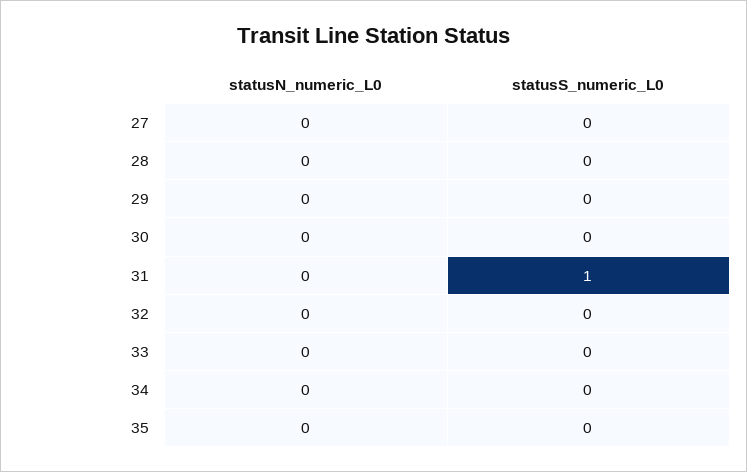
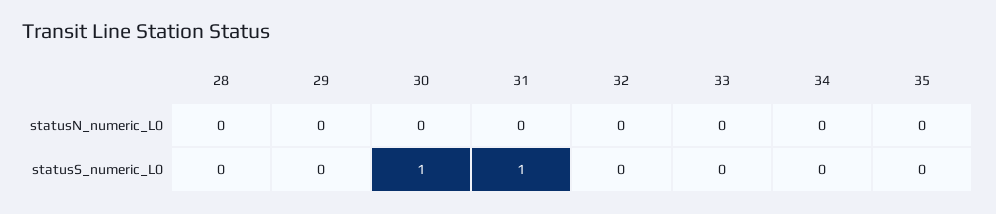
  {
    "statusN_numeric_L0": {
-     "27": 0,
      "28": 0,
      "29": 0,
      "30": 0,
      "31": 0,
      "32": 0,
      "33": 0,
      "34": 0,
      "35": 0
    },
    "statusS_numeric_L0": {
-     "27": 0,
      "28": 0,
      "29": 0,
-     "30": 0,
+     "30": 1,
      "31": 1,
      "32": 0,
      "33": 0,
      "34": 0,
      "35": 0
    }
  }

